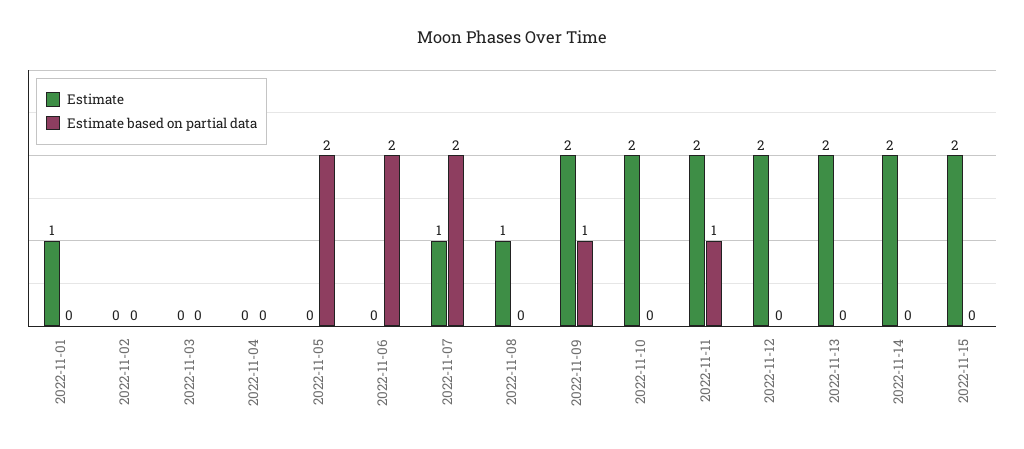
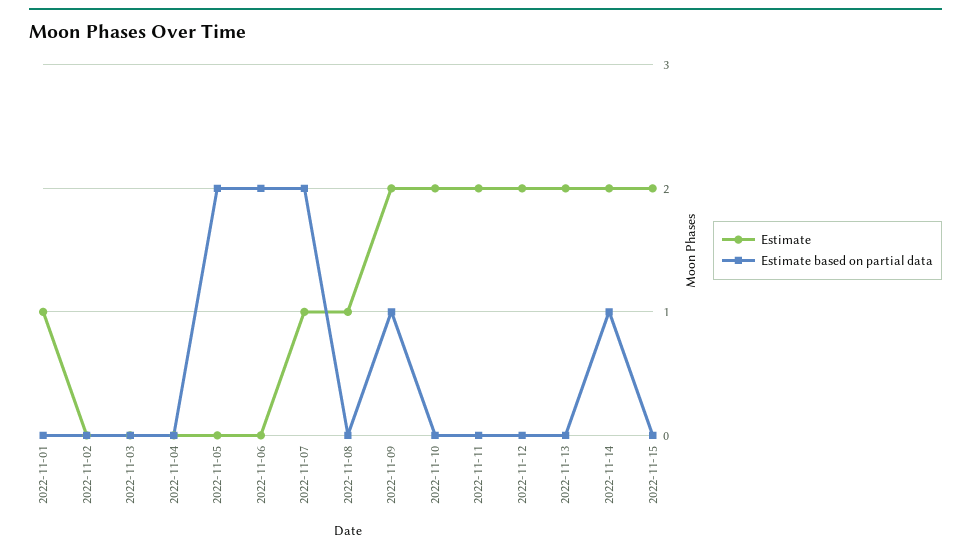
  {
    "Estimate": {
      "2022-11-01": 1,
      "2022-11-02": 0,
      "2022-11-03": 0,
      "2022-11-04": 0,
      "2022-11-05": 0,
      "2022-11-06": 0,
      "2022-11-07": 1,
      "2022-11-08": 1,
      "2022-11-09": 2,
      "2022-11-10": 2,
      "2022-11-11": 2,
      "2022-11-12": 2,
      "2022-11-13": 2,
      "2022-11-14": 2,
      "2022-11-15": 2
    },
    "Estimate based on partial data": {
      "2022-11-01": 0,
      "2022-11-02": 0,
      "2022-11-03": 0,
      "2022-11-04": 0,
      "2022-11-05": 2,
      "2022-11-06": 2,
      "2022-11-07": 2,
      "2022-11-08": 0,
      "2022-11-09": 1,
      "2022-11-10": 0,
-     "2022-11-11": 1,
+     "2022-11-11": 0,
      "2022-11-12": 0,
      "2022-11-13": 0,
-     "2022-11-14": 0,
+     "2022-11-14": 1,
      "2022-11-15": 0
    }
  }

